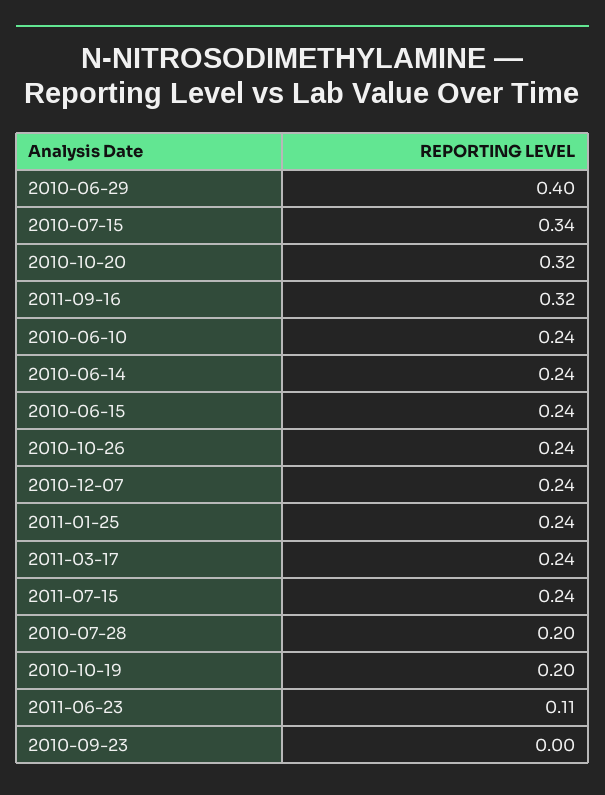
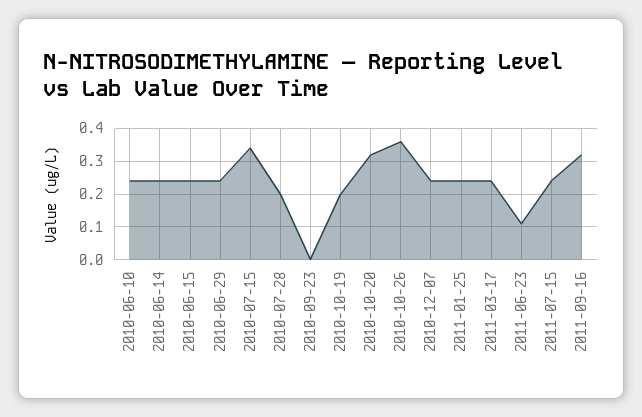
  {
-   "2010-06-29": 0.4,
+   "2010-06-29": 0.25,
    "2010-07-15": 0.34,
    "2010-10-20": 0.32,
    "2011-09-16": 0.32,
    "2010-06-10": 0.24,
    "2010-06-14": 0.24,
    "2010-06-15": 0.24,
-   "2010-10-26": 0.24,
+   "2010-10-26": 0.35,
    "2010-12-07": 0.24,
    "2011-01-25": 0.24,
    "2011-03-17": 0.24,
    "2011-07-15": 0.24,
    "2010-07-28": 0.2,
    "2010-10-19": 0.2,
    "2011-06-23": 0.11,
    "2010-09-23": 0
  }

